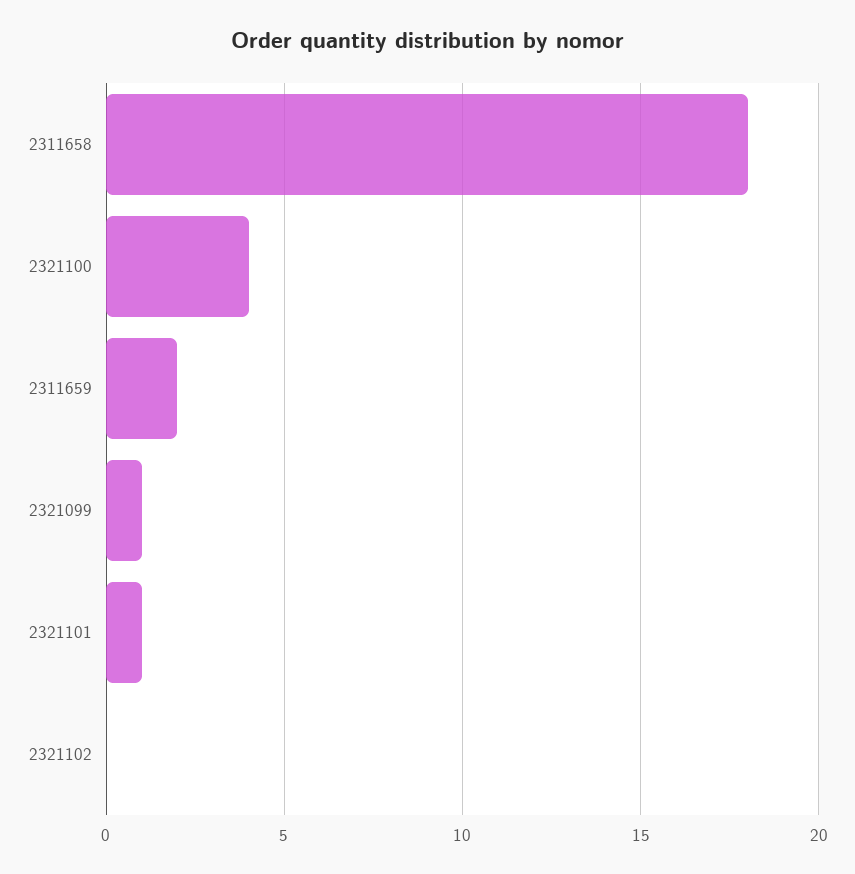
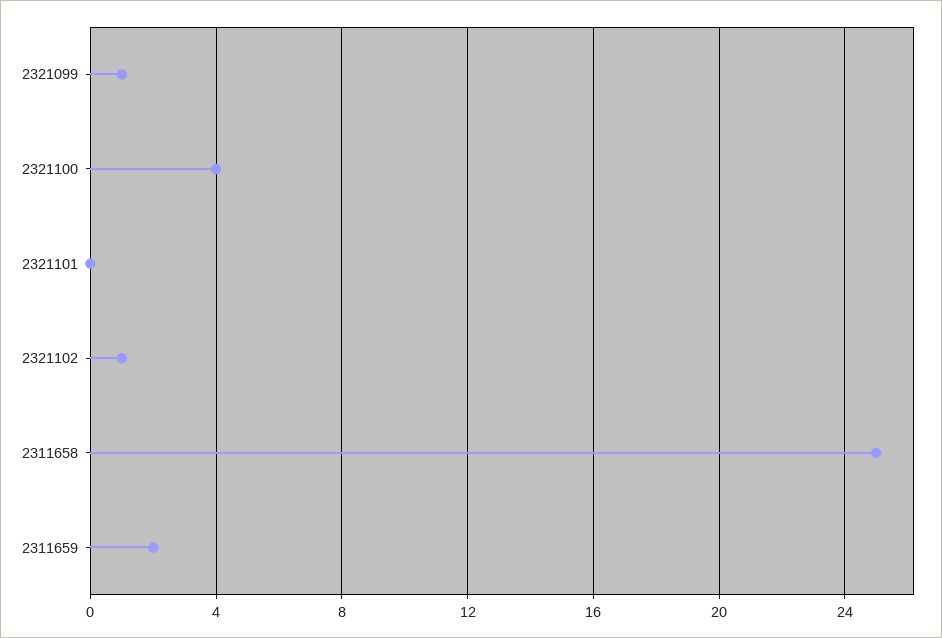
  {
-   "2311658": 18,
+   "2311658": 25,
    "2321100": 4,
    "2311659": 2,
    "2321099": 1,
-   "2321101": 1,
+   "2321101": 0,
-   "2321102": 0
+   "2321102": 1
  }

